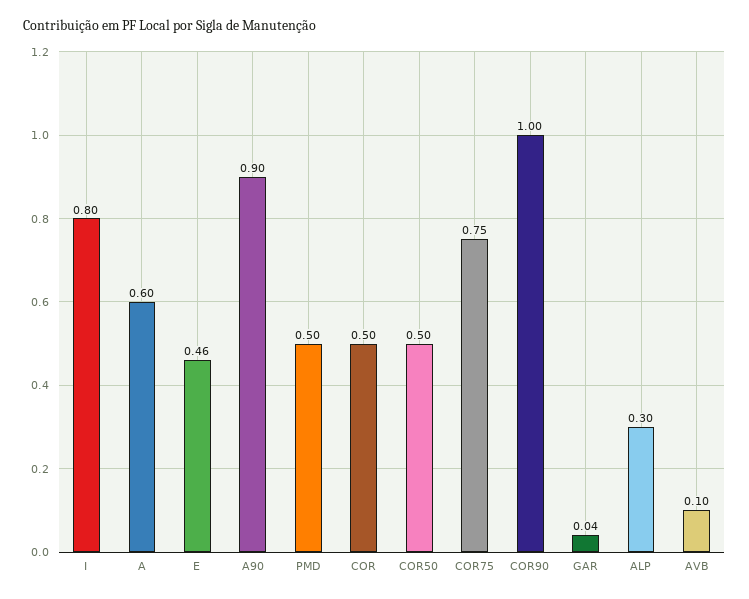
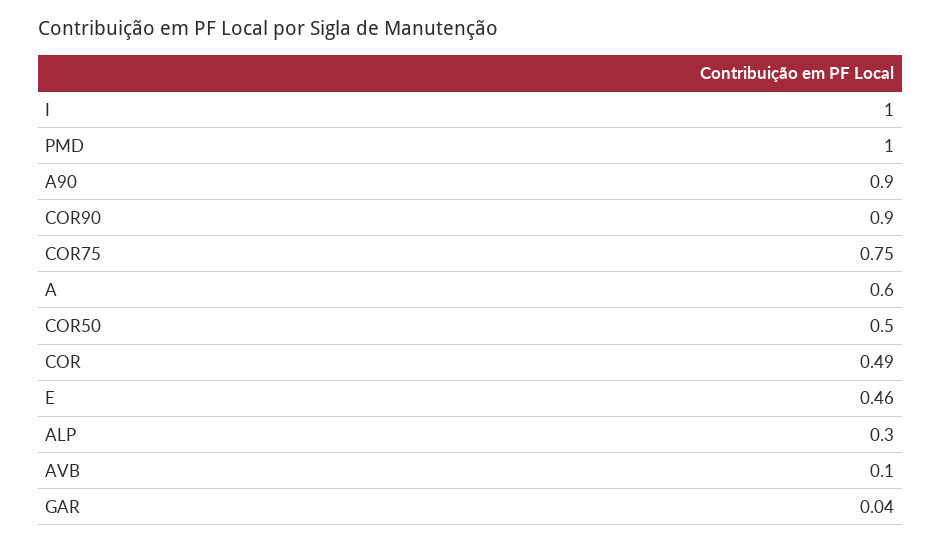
  {
-   "I": 0.8,
+   "I": 1,
    "A": 0.6,
    "E": 0.46,
    "A90": 0.9,
-   "PMD": 0.5,
+   "PMD": 1,
-   "COR": 0.5,
+   "COR": 0.49,
    "COR50": 0.5,
    "COR75": 0.75,
-   "COR90": 1,
+   "COR90": 0.9,
    "GAR": 0.04,
    "ALP": 0.3,
    "AVB": 0.1
  }

